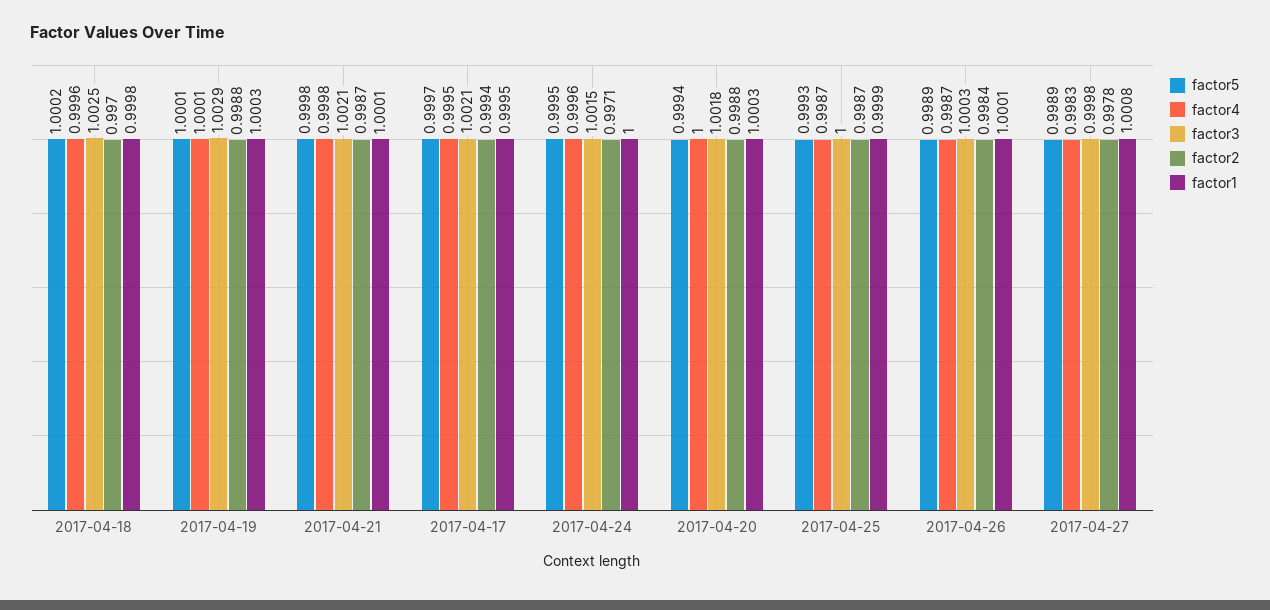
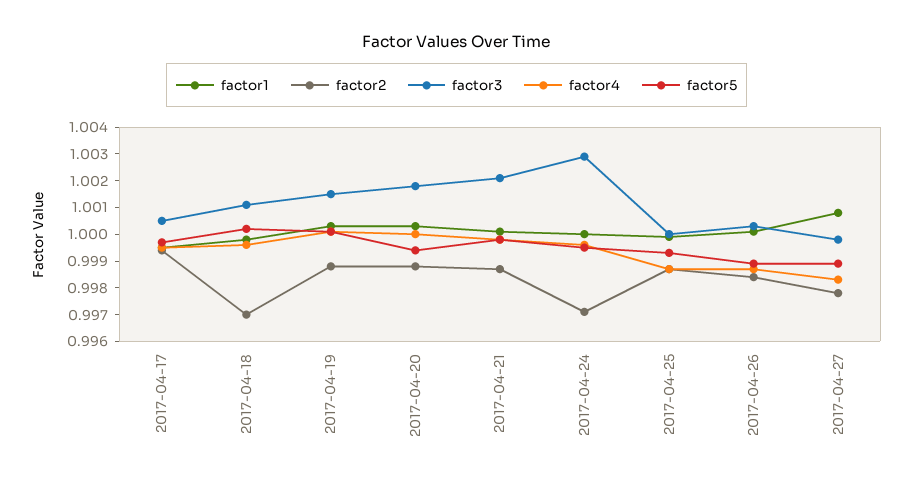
  {
    "factor5": {
      "2017-04-18": 1.0002,
      "2017-04-19": 1.0001,
      "2017-04-21": 0.9998,
      "2017-04-17": 0.9997,
      "2017-04-24": 0.9995,
      "2017-04-20": 0.9994,
      "2017-04-25": 0.9993,
      "2017-04-26": 0.9989,
      "2017-04-27": 0.9989
    },
    "factor4": {
      "2017-04-18": 0.9996,
      "2017-04-19": 1.0001,
      "2017-04-21": 0.9998,
      "2017-04-17": 0.9995,
      "2017-04-24": 0.9996,
      "2017-04-20": 1,
      "2017-04-25": 0.9987,
      "2017-04-26": 0.9987,
      "2017-04-27": 0.9983
    },
    "factor3": {
-     "2017-04-18": 1.0025,
+     "2017-04-18": 1.001,
-     "2017-04-19": 1.0029,
+     "2017-04-19": 1.0015,
      "2017-04-21": 1.0021,
-     "2017-04-17": 1.0021,
+     "2017-04-17": 1.0005,
-     "2017-04-24": 1.0015,
+     "2017-04-24": 1.003,
      "2017-04-20": 1.0018,
      "2017-04-25": 1,
      "2017-04-26": 1.0003,
      "2017-04-27": 0.9998
    },
    "factor2": {
      "2017-04-18": 0.997,
      "2017-04-19": 0.9988,
      "2017-04-21": 0.9987,
      "2017-04-17": 0.9994,
      "2017-04-24": 0.9971,
      "2017-04-20": 0.9988,
      "2017-04-25": 0.9987,
      "2017-04-26": 0.9984,
      "2017-04-27": 0.9978
    },
    "factor1": {
      "2017-04-18": 0.9998,
      "2017-04-19": 1.0003,
      "2017-04-21": 1.0001,
      "2017-04-17": 0.9995,
      "2017-04-24": 1,
      "2017-04-20": 1.0003,
      "2017-04-25": 0.9999,
      "2017-04-26": 1.0001,
      "2017-04-27": 1.0008
    }
  }

